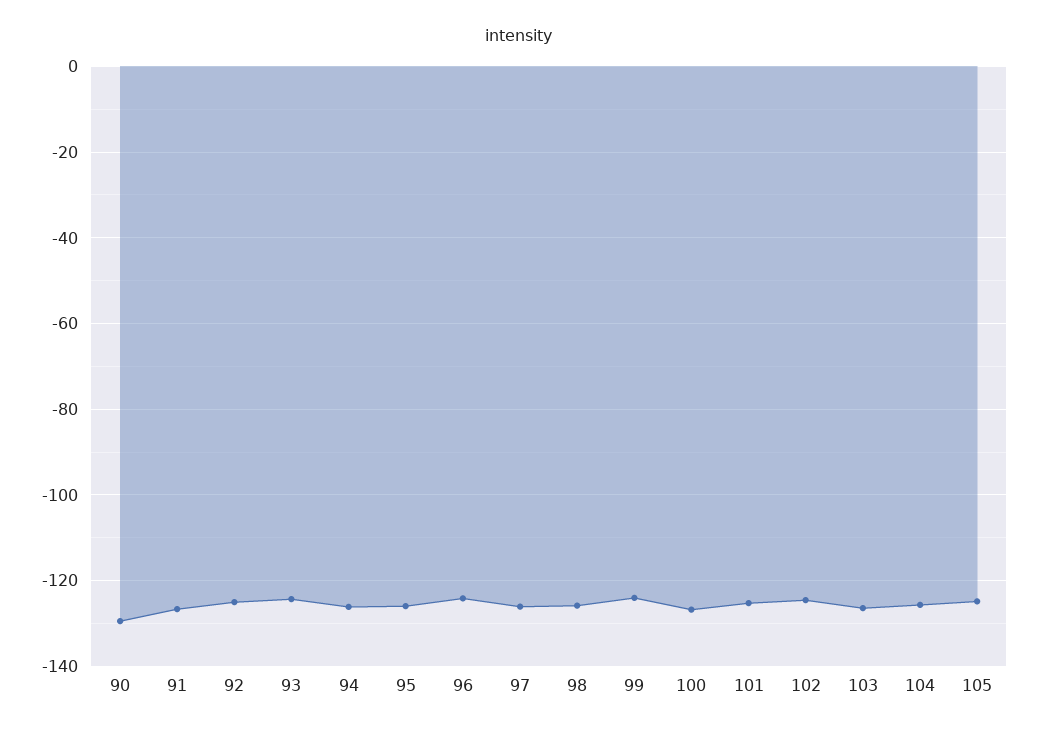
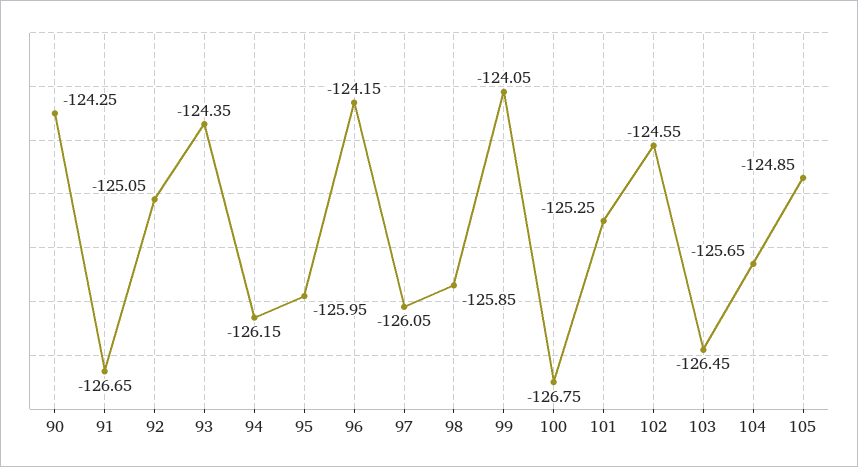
  {
-   "90": -130,
+   "90": -124.25,
    "91": -126.65,
    "92": -125.05,
    "93": -124.35,
    "94": -126.15,
    "95": -125.95,
    "96": -124.15,
    "97": -126.05,
    "98": -125.85,
    "99": -124.05,
    "100": -126.75,
    "101": -125.25,
    "102": -124.55,
    "103": -126.45,
    "104": -125.65,
    "105": -124.85
  }

